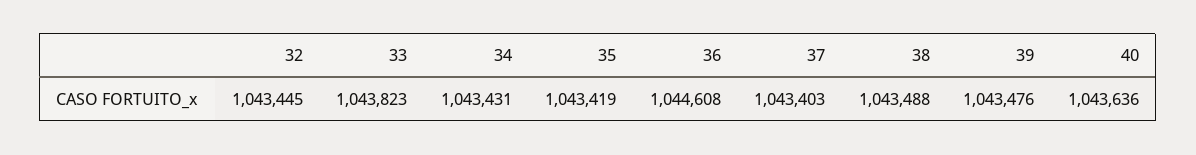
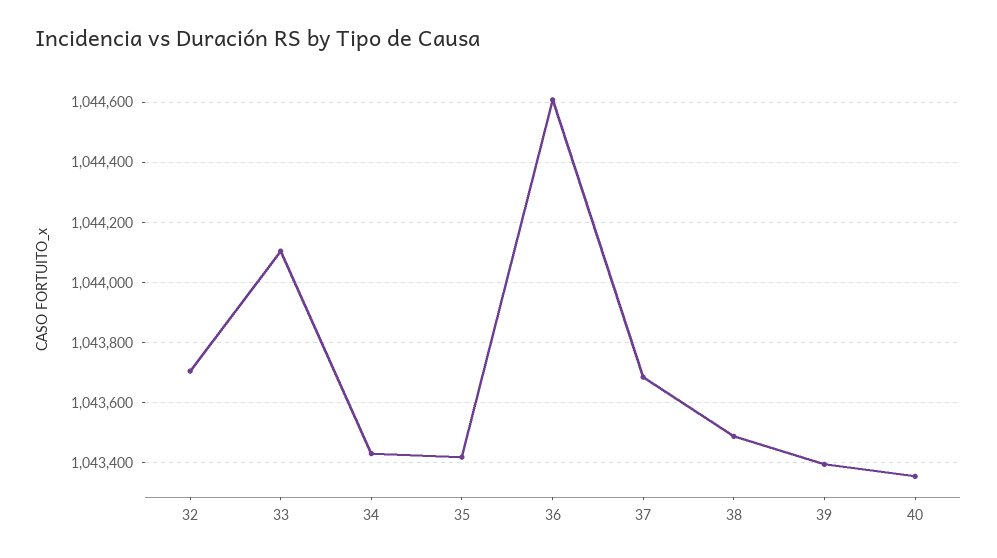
  {
-   "32": 1043445,
+   "32": 1043700,
-   "33": 1043823,
+   "33": 1044100,
    "34": 1043431,
    "35": 1043419,
    "36": 1044608,
-   "37": 1043403,
+   "37": 1043680,
    "38": 1043488,
-   "39": 1043476,
+   "39": 1043400,
-   "40": 1043636
+   "40": 1043360
  }

